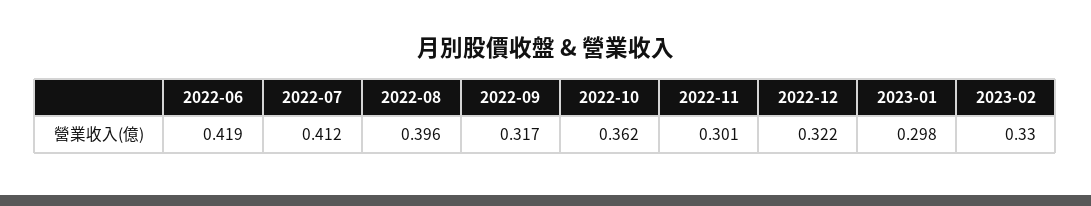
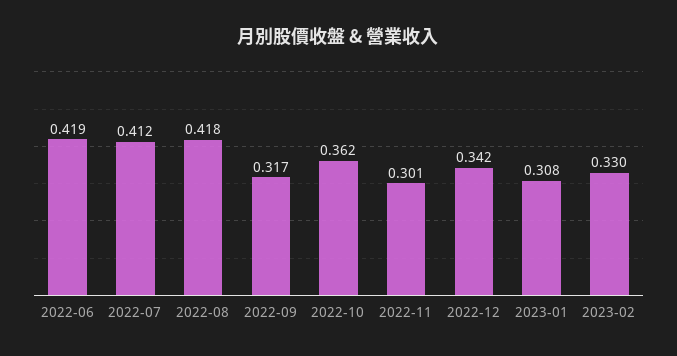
  {
    "2022-06": 0.419,
    "2022-07": 0.412,
-   "2022-08": 0.396,
+   "2022-08": 0.418,
    "2022-09": 0.317,
    "2022-10": 0.362,
    "2022-11": 0.301,
-   "2022-12": 0.322,
+   "2022-12": 0.342,
-   "2023-01": 0.298,
+   "2023-01": 0.308,
    "2023-02": 0.33
  }

